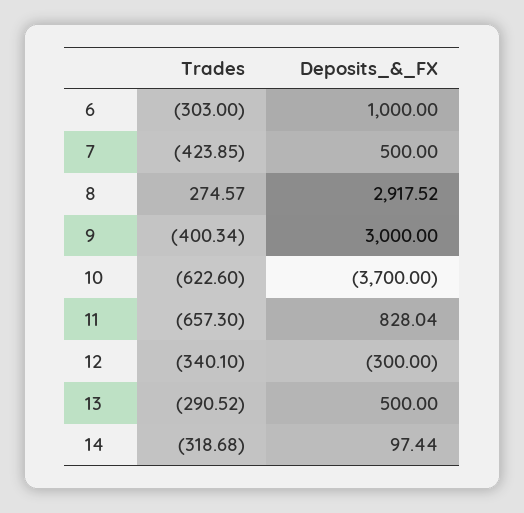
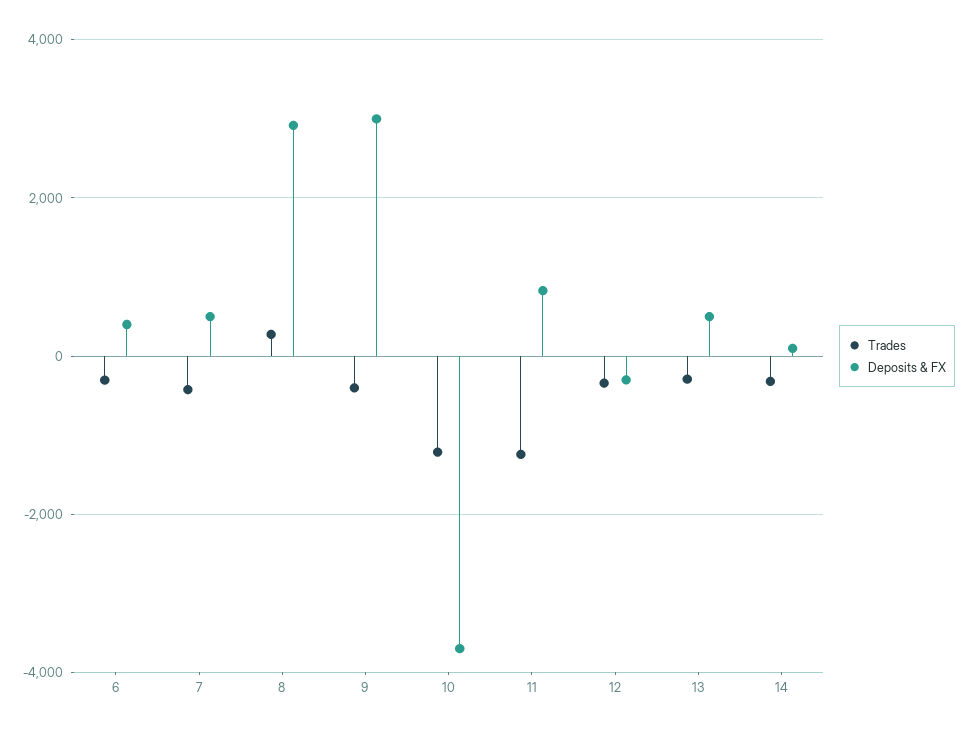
  {
    "Trades": {
      "6": -303,
      "7": -423.85,
      "8": 274.57,
      "9": -400.34,
-     "10": -622.6,
+     "10": -1200,
-     "11": -657.3,
+     "11": -1200,
      "12": -340.1,
      "13": -290.52,
      "14": -318.68
    },
    "Deposits_&_FX": {
-     "6": 1000,
+     "6": 400,
      "7": 500,
      "8": 2917.52,
      "9": 3000,
      "10": -3700,
      "11": 828.04,
      "12": -300,
      "13": 500,
      "14": 97.44
    }
  }

